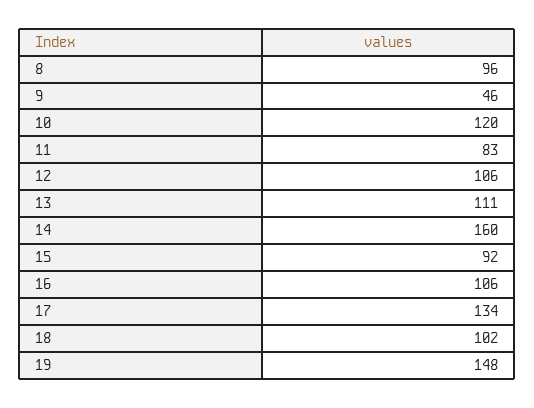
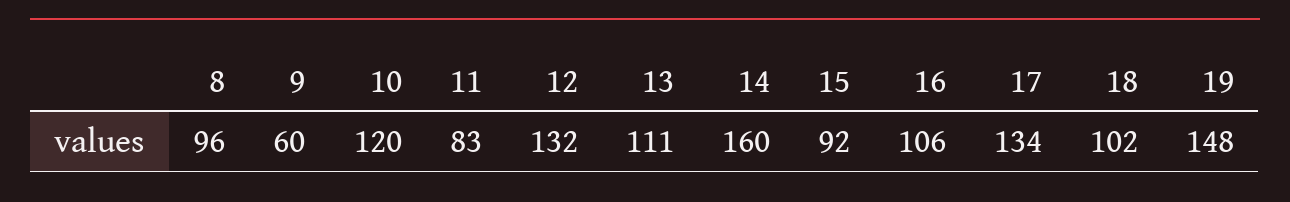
  {
    "8": 96,
-   "9": 46,
+   "9": 60,
    "10": 120,
    "11": 83,
-   "12": 106,
+   "12": 132,
    "13": 111,
    "14": 160,
    "15": 92,
    "16": 106,
    "17": 134,
    "18": 102,
    "19": 148
  }

